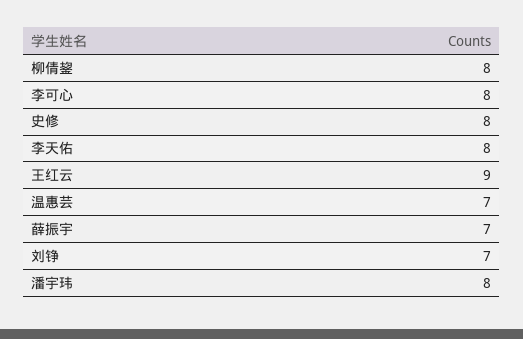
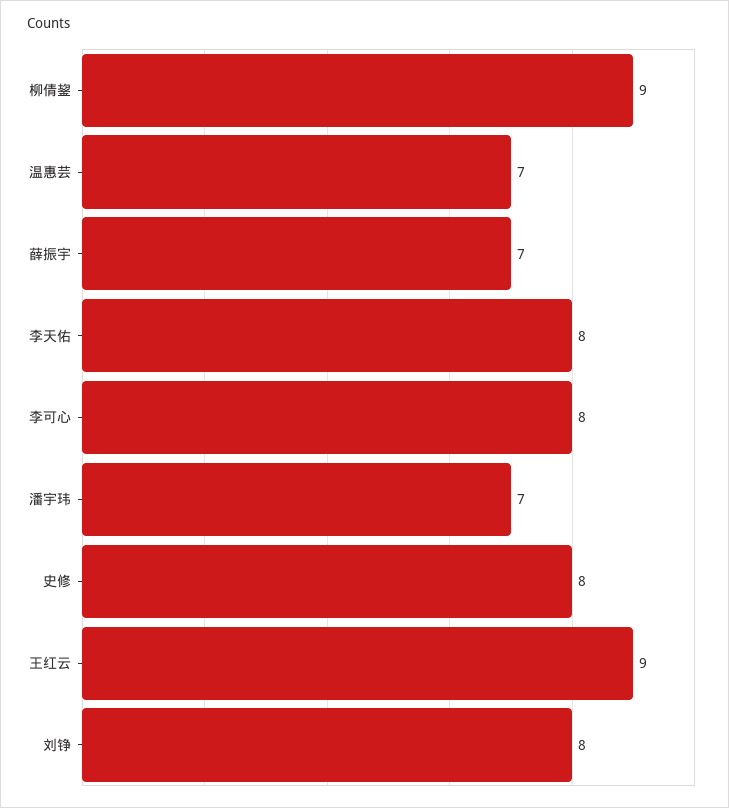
  {
-   "柳倩鋆": 8,
+   "柳倩鋆": 9,
    "李可心": 8,
    "史修": 8,
    "李天佑": 8,
    "王红云": 9,
    "温惠芸": 7,
    "薛振宇": 7,
-   "刘铮": 7,
+   "刘铮": 8,
-   "潘宇玮": 8
+   "潘宇玮": 7
  }

